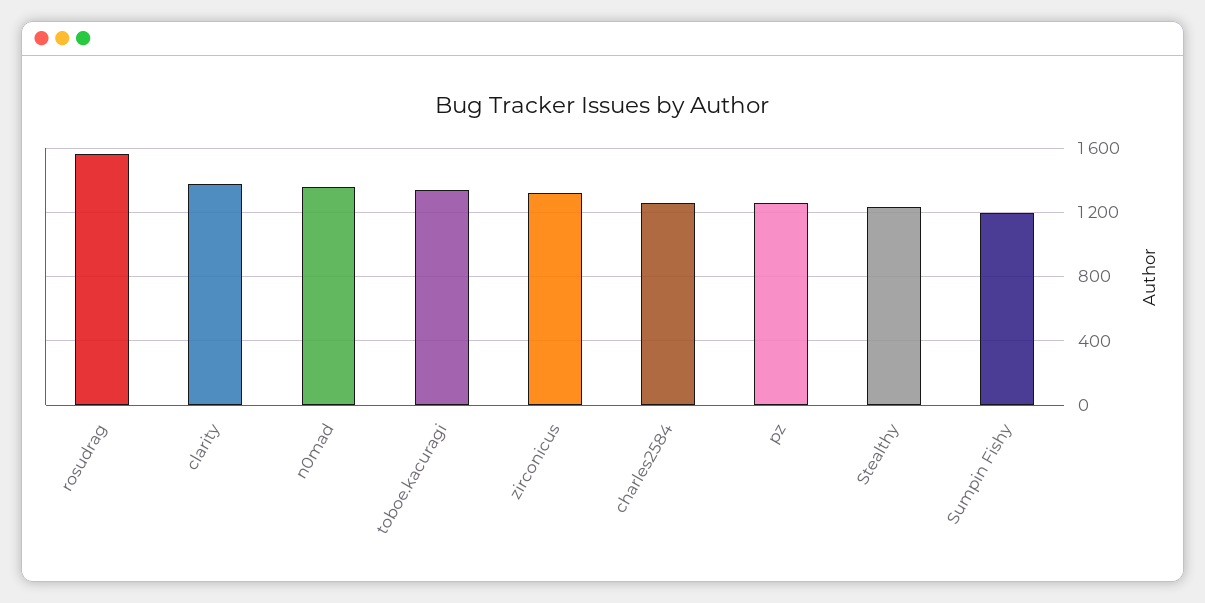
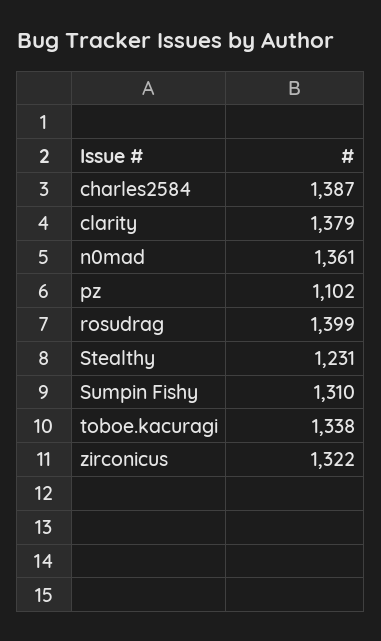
  {
-   "rosudrag": 1550,
+   "rosudrag": 1399,
    "clarity": 1379,
    "n0mad": 1361,
    "toboe.kacuragi": 1338,
    "zirconicus": 1322,
-   "charles2584": 1250,
+   "charles2584": 1387,
-   "pz": 1250,
+   "pz": 1102,
    "Stealthy": 1231,
-   "Sumpin Fishy": 1200
+   "Sumpin Fishy": 1310
  }

